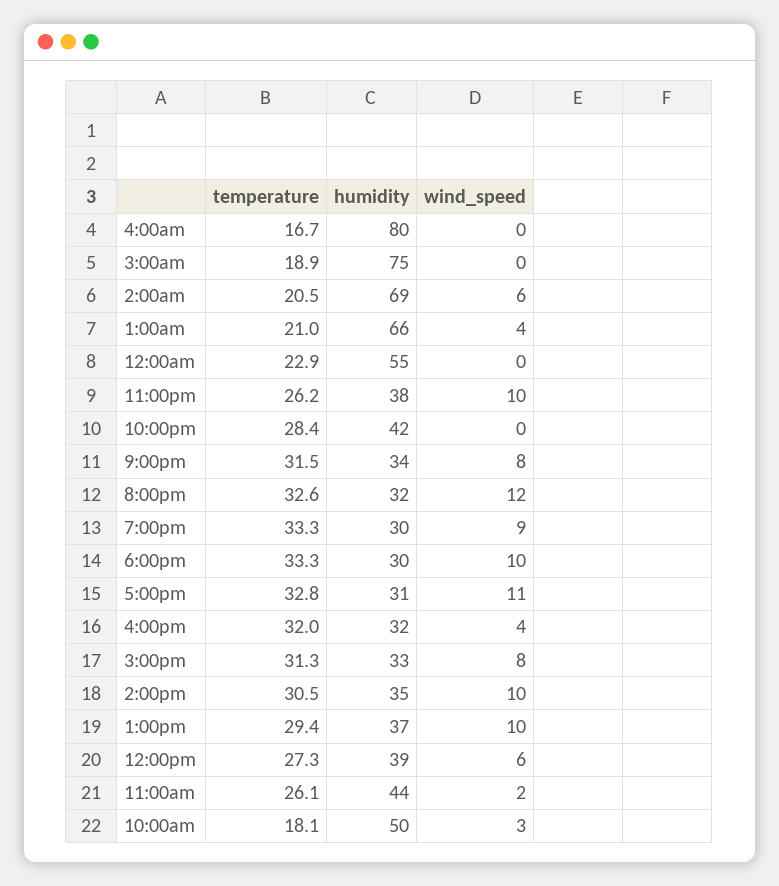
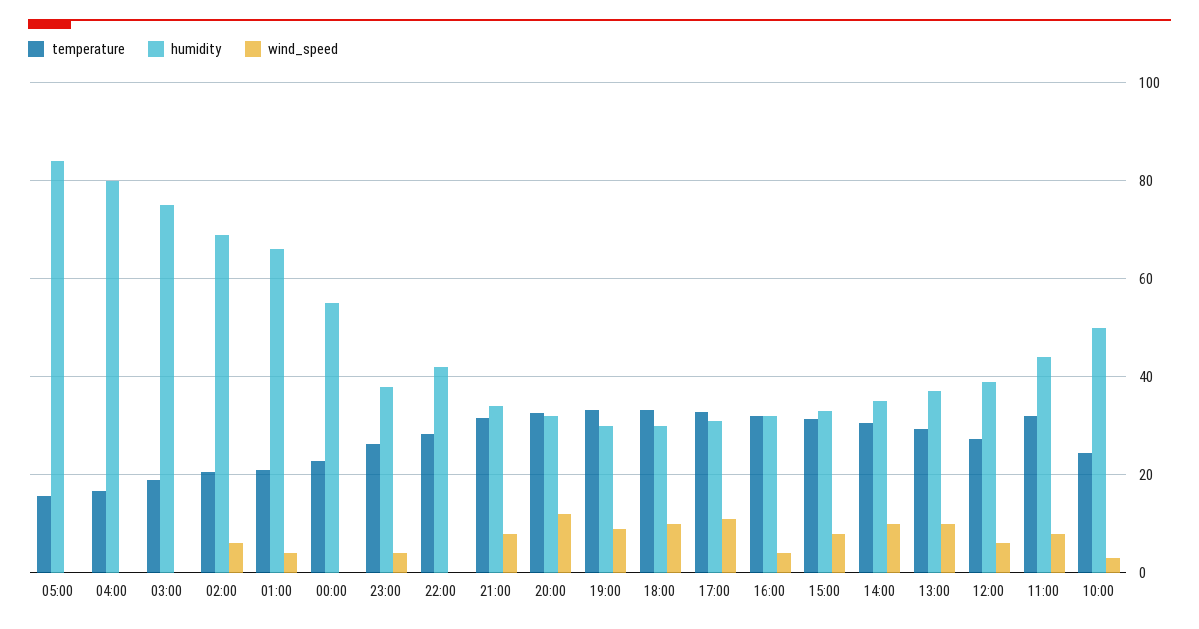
  {
    "temperature": {
      "4:00am": 16.7,
      "3:00am": 18.9,
      "2:00am": 20.5,
      "1:00am": 21,
      "12:00am": 22.9,
      "11:00pm": 26.2,
      "10:00pm": 28.4,
      "9:00pm": 31.5,
      "8:00pm": 32.6,
      "7:00pm": 33.3,
      "6:00pm": 33.3,
      "5:00pm": 32.8,
      "4:00pm": 32,
      "3:00pm": 31.3,
      "2:00pm": 30.5,
      "1:00pm": 29.4,
      "12:00pm": 27.3,
-     "11:00am": 26.1,
+     "11:00am": 32,
-     "10:00am": 18.1
+     "10:00am": 24,
+     "05:00": 16
    },
    "humidity": {
      "4:00am": 80,
      "3:00am": 75,
      "2:00am": 69,
      "1:00am": 66,
      "12:00am": 55,
      "11:00pm": 38,
      "10:00pm": 42,
      "9:00pm": 34,
      "8:00pm": 32,
      "7:00pm": 30,
      "6:00pm": 30,
      "5:00pm": 31,
      "4:00pm": 32,
      "3:00pm": 33,
      "2:00pm": 35,
      "1:00pm": 37,
      "12:00pm": 39,
      "11:00am": 44,
-     "10:00am": 50
+     "10:00am": 50,
+     "05:00": 84
    },
    "wind_speed": {
      "4:00am": 0,
      "3:00am": 0,
      "2:00am": 6,
      "1:00am": 4,
      "12:00am": 0,
-     "11:00pm": 10,
+     "11:00pm": 4,
      "10:00pm": 0,
      "9:00pm": 8,
      "8:00pm": 12,
      "7:00pm": 9,
      "6:00pm": 10,
      "5:00pm": 11,
      "4:00pm": 4,
      "3:00pm": 8,
      "2:00pm": 10,
      "1:00pm": 10,
      "12:00pm": 6,
-     "11:00am": 2,
+     "11:00am": 8,
-     "10:00am": 3
+     "10:00am": 3,
+     "05:00": 0
    }
  }

